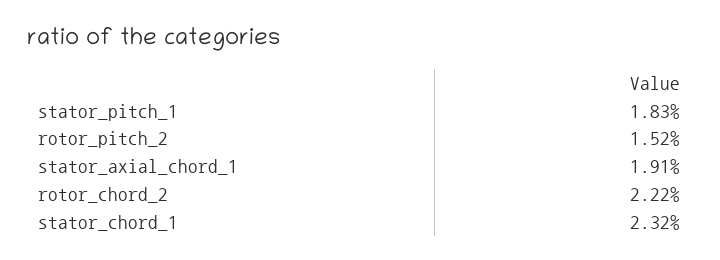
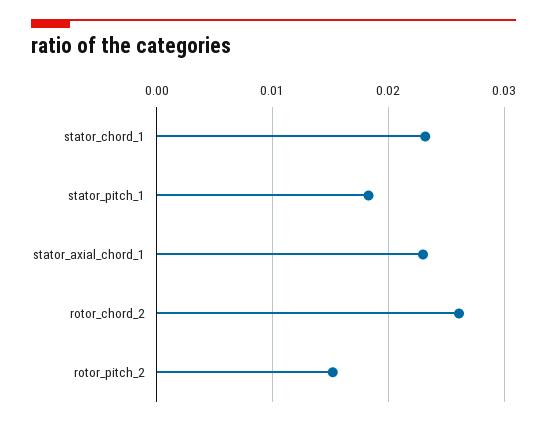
  {
    "stator_pitch_1": 0.0183,
    "rotor_pitch_2": 0.0152,
-   "stator_axial_chord_1": 0.0191,
+   "stator_axial_chord_1": 0.023,
-   "rotor_chord_2": 0.0222,
+   "rotor_chord_2": 0.026,
    "stator_chord_1": 0.0232
  }

